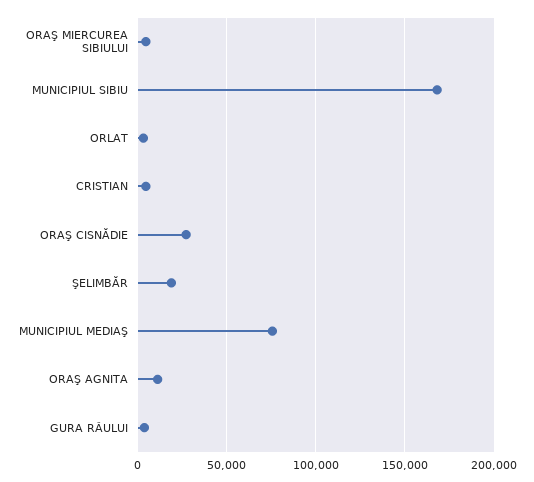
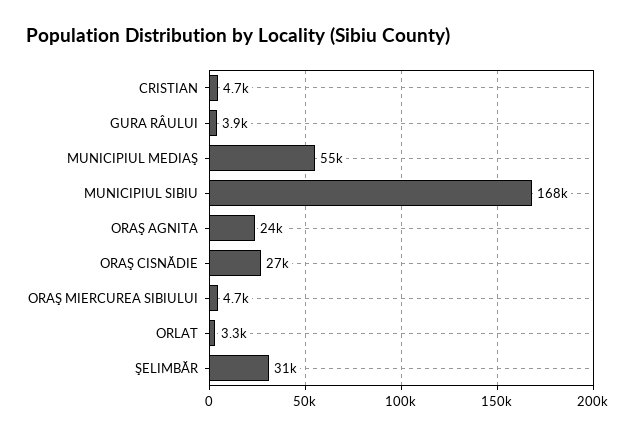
  {
    "ORAŞ MIERCUREA SIBIULUI": 4700,
    "MUNICIPIUL SIBIU": 168000,
    "ORLAT": 3300,
    "CRISTIAN": 4700,
    "ORAŞ CISNĂDIE": 27000,
-   "ŞELIMBĂR": 20000,
+   "ŞELIMBĂR": 31000,
-   "MUNICIPIUL MEDIAŞ": 75000,
+   "MUNICIPIUL MEDIAŞ": 55000,
-   "ORAŞ AGNITA": 10000,
+   "ORAŞ AGNITA": 24000,
    "GURA RÂULUI": 3900
  }

